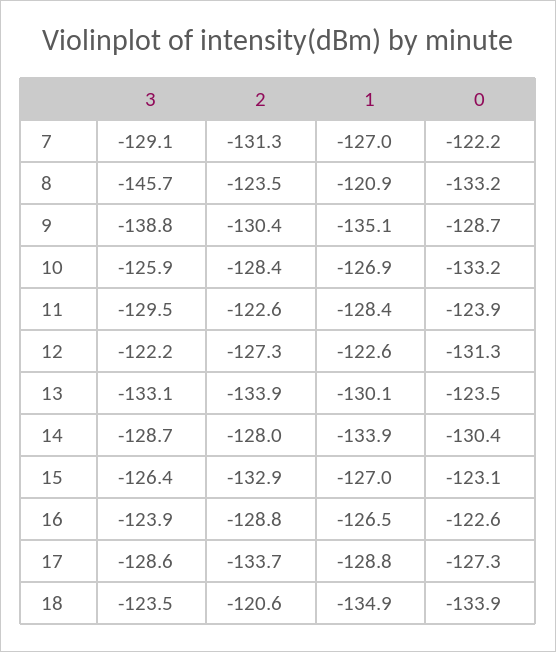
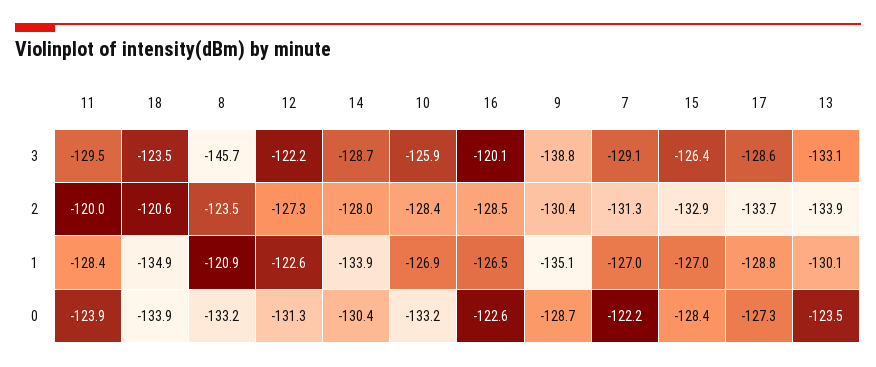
  {
    "3": {
      "7": -129.1,
      "8": -145.7,
      "9": -138.8,
      "10": -125.9,
      "11": -129.5,
      "12": -122.2,
      "13": -133.1,
      "14": -128.7,
      "15": -126.4,
-     "16": -123.9,
+     "16": -120.1,
      "17": -128.6,
      "18": -123.5
    },
    "2": {
      "7": -131.3,
      "8": -123.5,
      "9": -130.4,
      "10": -128.4,
-     "11": -122.6,
+     "11": -120,
      "12": -127.3,
      "13": -133.9,
      "14": -128,
      "15": -132.9,
-     "16": -128.8,
+     "16": -128.5,
      "17": -133.7,
      "18": -120.6
    },
    "1": {
      "7": -127,
      "8": -120.9,
      "9": -135.1,
      "10": -126.9,
      "11": -128.4,
      "12": -122.6,
      "13": -130.1,
      "14": -133.9,
      "15": -127,
      "16": -126.5,
      "17": -128.8,
      "18": -134.9
    },
    "0": {
      "7": -122.2,
      "8": -133.2,
      "9": -128.7,
      "10": -133.2,
      "11": -123.9,
      "12": -131.3,
      "13": -123.5,
      "14": -130.4,
-     "15": -123.1,
+     "15": -128.4,
      "16": -122.6,
      "17": -127.3,
      "18": -133.9
    }
  }

